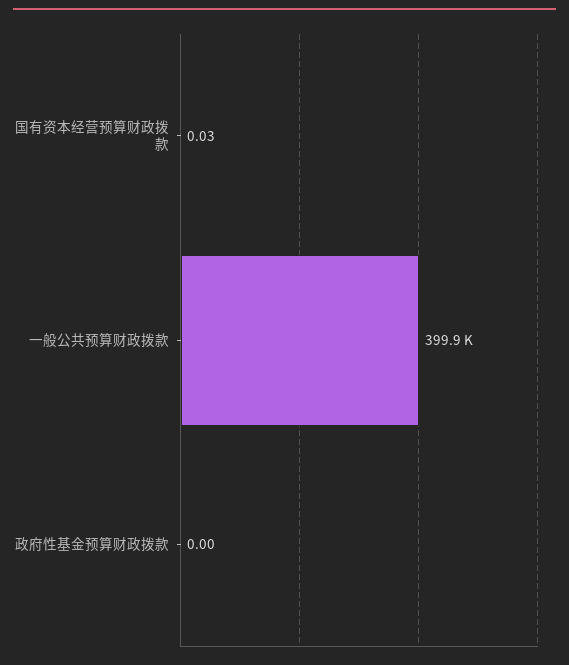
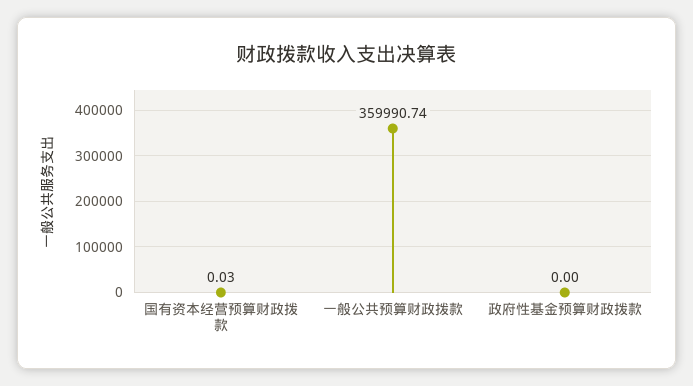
  {
    "国有资本经营预算财政拨款": 0.03,
-   "一般公共预算财政拨款": 399900,
+   "一般公共预算财政拨款": 359990.74,
    "政府性基金预算财政拨款": 0
  }

